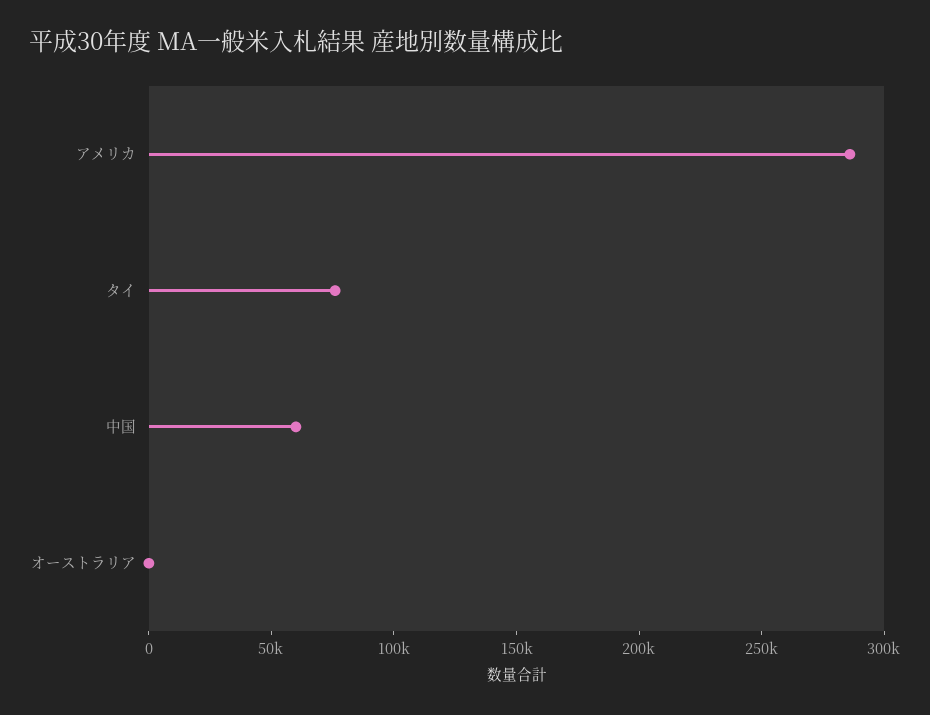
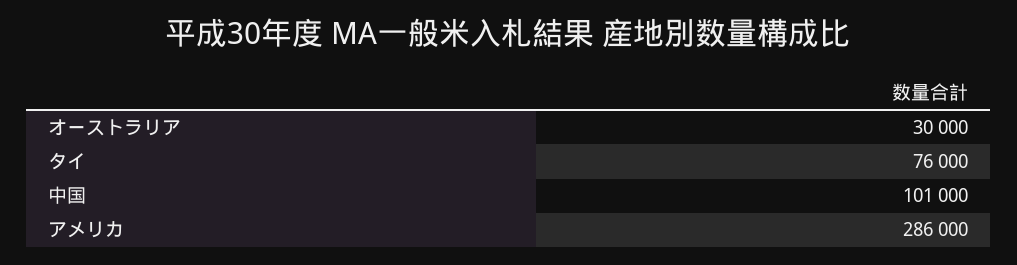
  {
    "アメリカ": 286000,
    "タイ": 76000,
-   "中国": 60000,
+   "中国": 101000,
-   "オーストラリア": 0
+   "オーストラリア": 30000
  }

